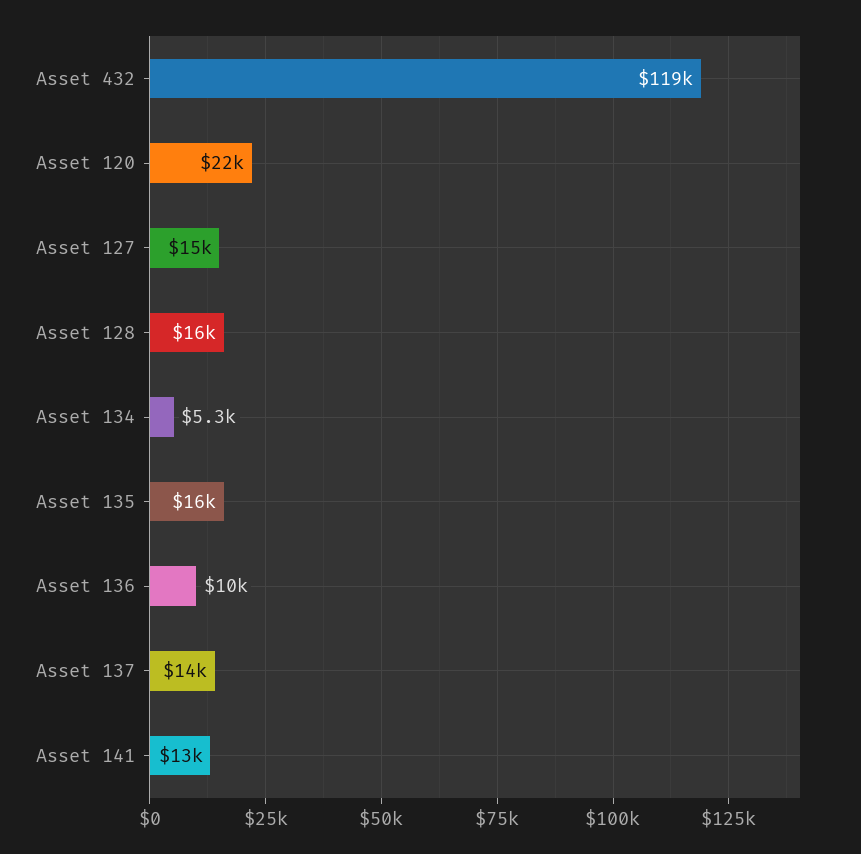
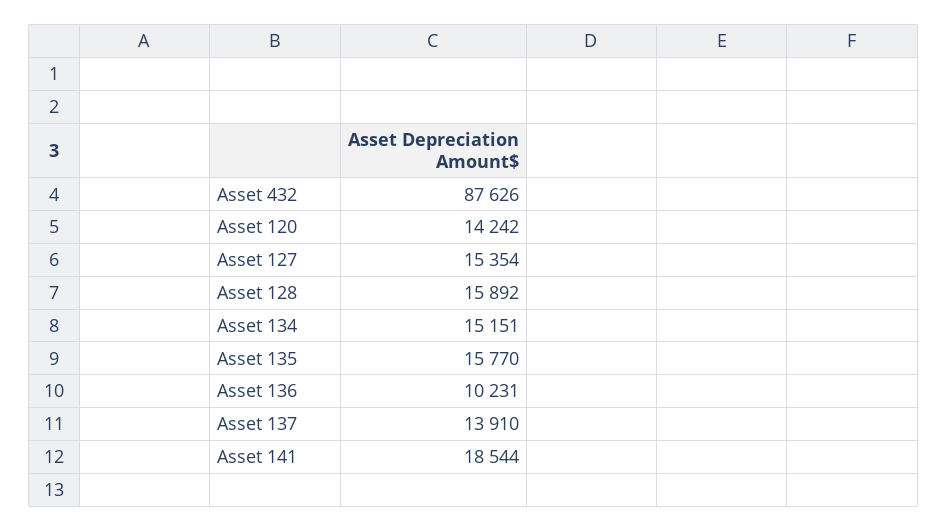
  {
-   "Asset 432": 119000,
+   "Asset 432": 87626,
-   "Asset 120": 22000,
+   "Asset 120": 14242,
    "Asset 127": 15354,
    "Asset 128": 15892,
-   "Asset 134": 5300,
+   "Asset 134": 15151,
    "Asset 135": 15770,
    "Asset 136": 10231,
    "Asset 137": 13910,
-   "Asset 141": 13000
+   "Asset 141": 18544
  }

